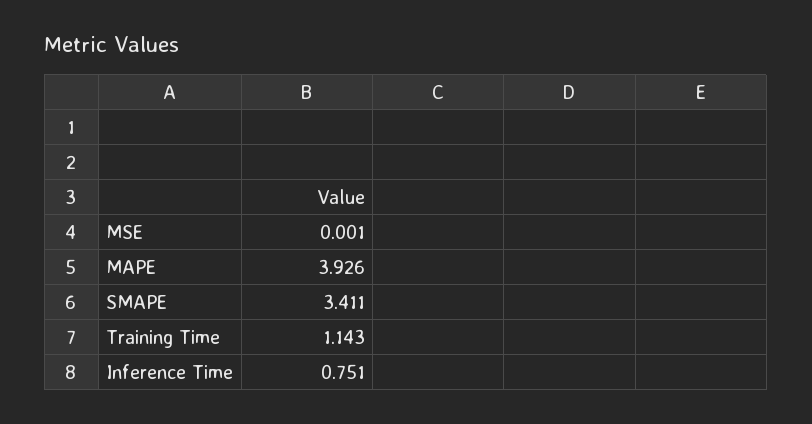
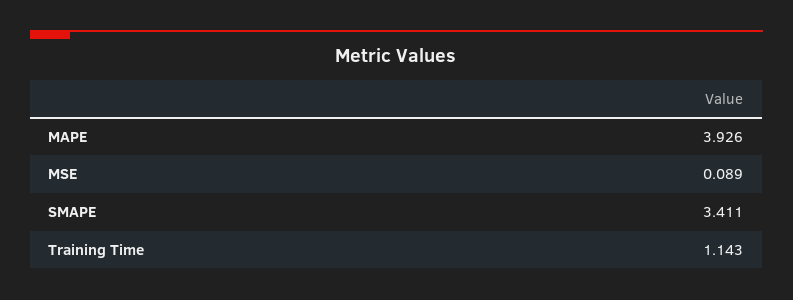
  {
-   "MSE": 0.001,
+   "MSE": 0.089,
    "MAPE": 3.926,
    "SMAPE": 3.411,
-   "Training Time": 1.143,
+   "Training Time": 1.143
-   "Inference Time": 0.751
  }

